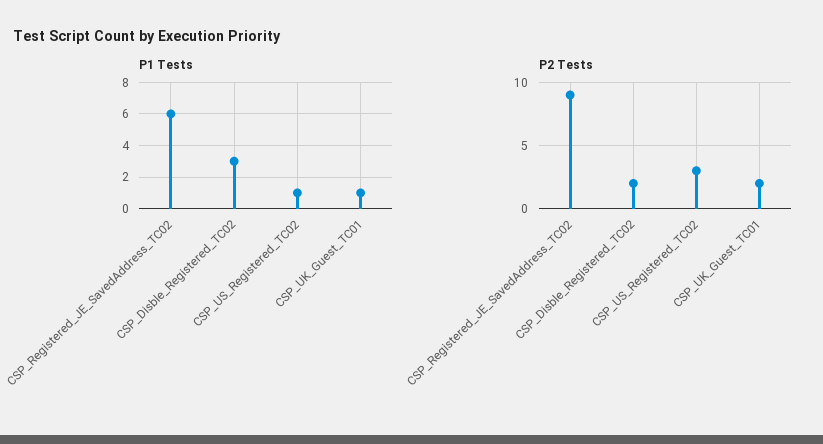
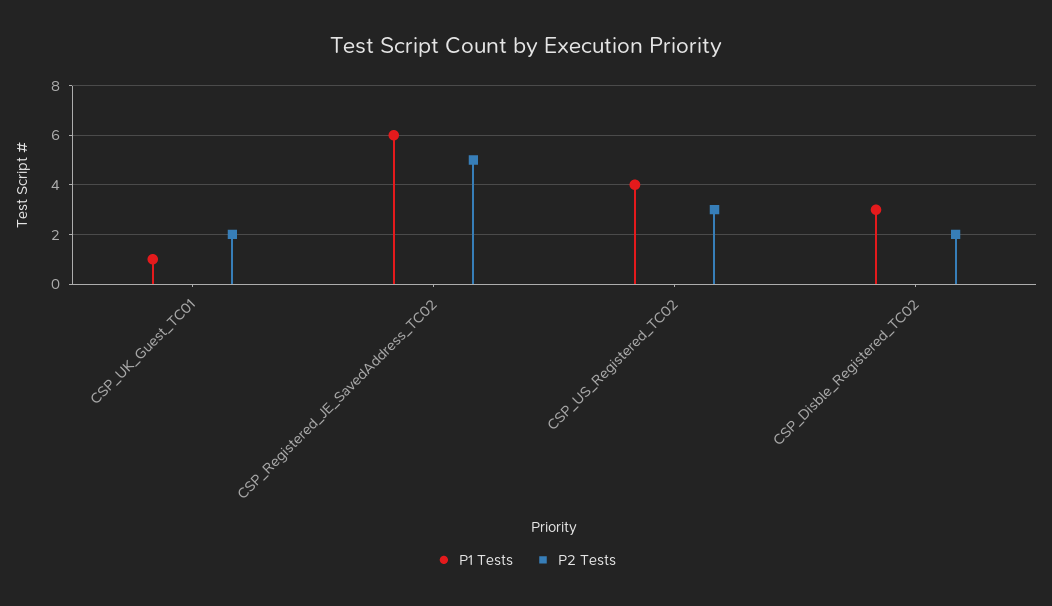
  {
    "P1 Tests": {
      "CSP_Registered_JE_SavedAddress_TC02": 6,
      "CSP_Disble_Registered_TC02": 3,
-     "CSP_US_Registered_TC02": 1,
+     "CSP_US_Registered_TC02": 4,
      "CSP_UK_Guest_TC01": 1
    },
    "P2 Tests": {
-     "CSP_Registered_JE_SavedAddress_TC02": 9,
+     "CSP_Registered_JE_SavedAddress_TC02": 5,
      "CSP_Disble_Registered_TC02": 2,
      "CSP_US_Registered_TC02": 3,
      "CSP_UK_Guest_TC01": 2
    }
  }

